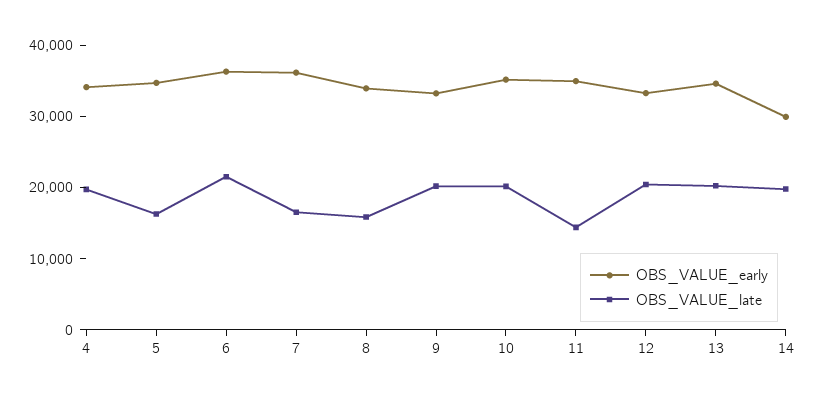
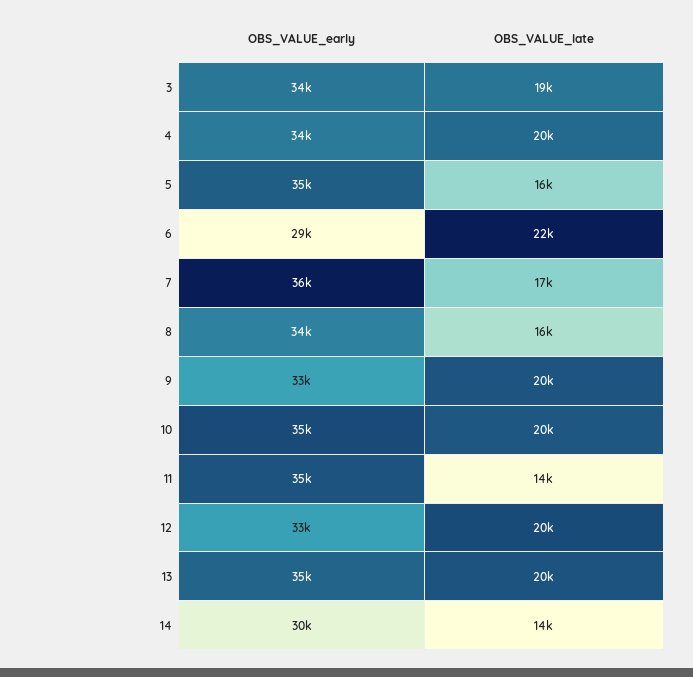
  {
    "OBS_VALUE_early": {
      "4": 34000,
      "5": 35000,
-     "6": 36000,
+     "6": 29000,
      "7": 36000,
      "8": 34000,
      "9": 33000,
      "10": 35000,
      "11": 35000,
      "12": 33000,
      "13": 35000,
-     "14": 30000
+     "14": 30000,
+     "3": 34000
    },
    "OBS_VALUE_late": {
      "4": 20000,
      "5": 16000,
      "6": 22000,
      "7": 17000,
      "8": 16000,
      "9": 20000,
      "10": 20000,
      "11": 14000,
      "12": 20000,
      "13": 20000,
-     "14": 20000
+     "14": 14000,
+     "3": 19000
    }
  }

